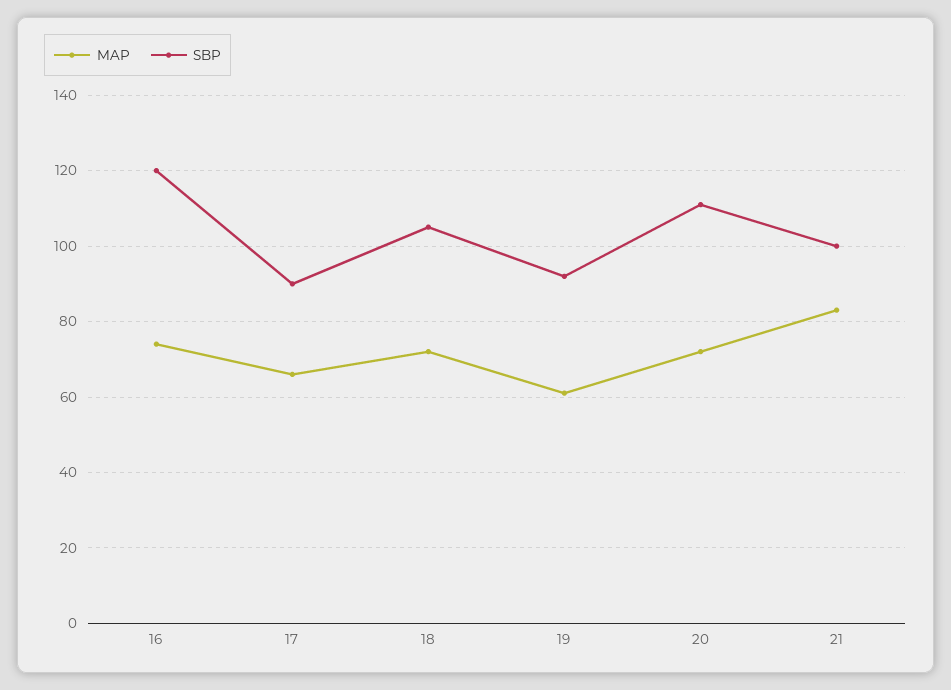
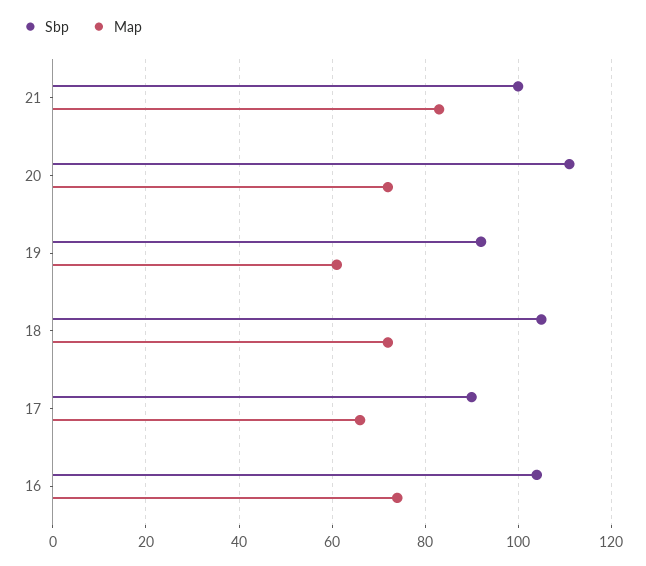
  {
    "MAP": {
      "16": 75,
      "17": 65,
      "18": 70,
      "19": 60,
      "20": 70,
      "21": 85
    },
    "SBP": {
-     "16": 120,
+     "16": 105,
      "17": 90,
      "18": 105,
      "19": 90,
      "20": 110,
      "21": 100
    }
  }

